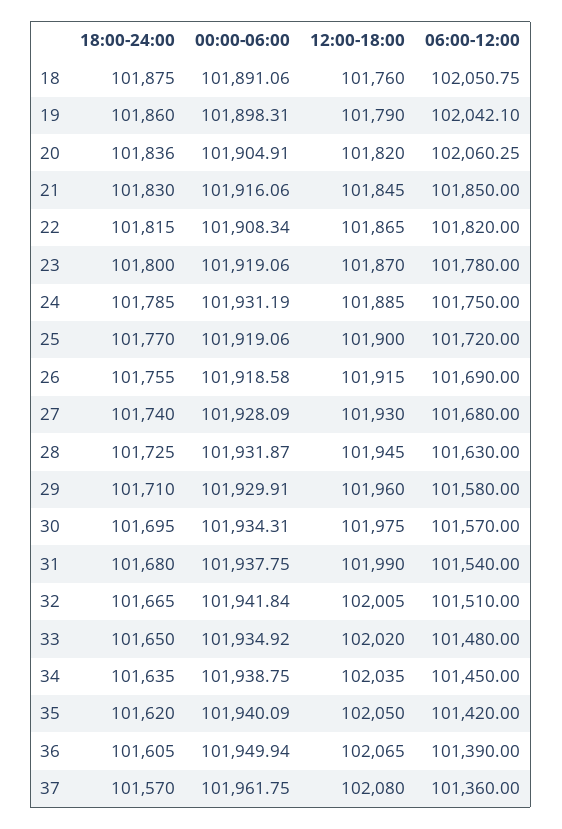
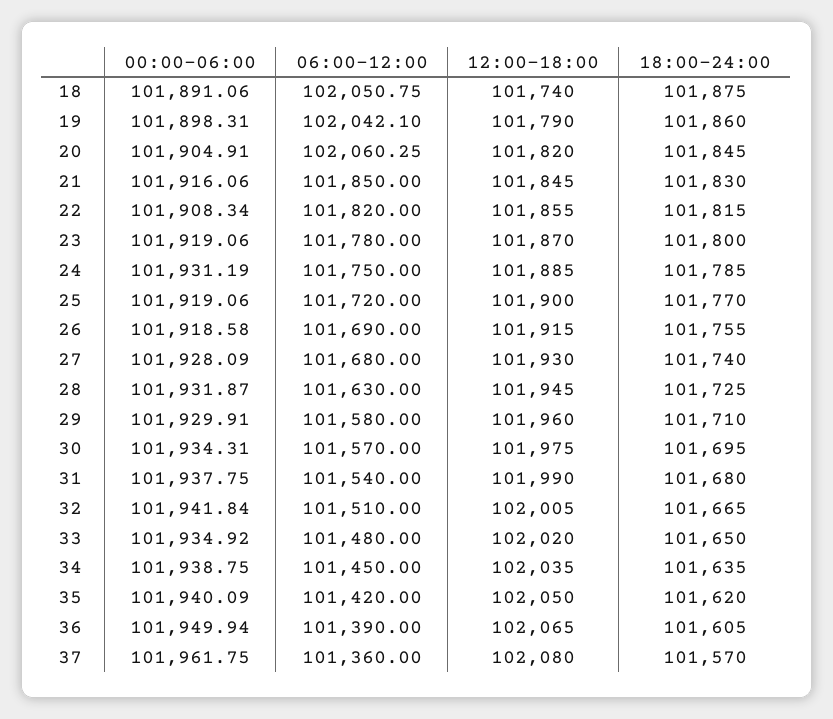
  {
    "18:00-24:00": {
      "18": 101875,
      "19": 101860,
-     "20": 101836,
+     "20": 101845,
      "21": 101830,
      "22": 101815,
      "23": 101800,
      "24": 101785,
      "25": 101770,
      "26": 101755,
      "27": 101740,
      "28": 101725,
      "29": 101710,
      "30": 101695,
      "31": 101680,
      "32": 101665,
      "33": 101650,
      "34": 101635,
      "35": 101620,
      "36": 101605,
      "37": 101570
    },
    "00:00-06:00": {
      "18": 101891.06,
      "19": 101898.31,
      "20": 101904.91,
      "21": 101916.06,
      "22": 101908.34,
      "23": 101919.06,
      "24": 101931.19,
      "25": 101919.06,
      "26": 101918.58,
      "27": 101928.09,
      "28": 101931.87,
      "29": 101929.91,
      "30": 101934.31,
      "31": 101937.75,
      "32": 101941.84,
      "33": 101934.92,
      "34": 101938.75,
      "35": 101940.09,
      "36": 101949.94,
      "37": 101961.75
    },
    "12:00-18:00": {
-     "18": 101760,
+     "18": 101740,
      "19": 101790,
      "20": 101820,
      "21": 101845,
-     "22": 101865,
+     "22": 101855,
      "23": 101870,
      "24": 101885,
      "25": 101900,
      "26": 101915,
      "27": 101930,
      "28": 101945,
      "29": 101960,
      "30": 101975,
      "31": 101990,
      "32": 102005,
      "33": 102020,
      "34": 102035,
      "35": 102050,
      "36": 102065,
      "37": 102080
    },
    "06:00-12:00": {
      "18": 102050.75,
      "19": 102042.1,
      "20": 102060.25,
      "21": 101850,
      "22": 101820,
      "23": 101780,
      "24": 101750,
      "25": 101720,
      "26": 101690,
      "27": 101680,
      "28": 101630,
      "29": 101580,
      "30": 101570,
      "31": 101540,
      "32": 101510,
      "33": 101480,
      "34": 101450,
      "35": 101420,
      "36": 101390,
      "37": 101360
    }
  }

